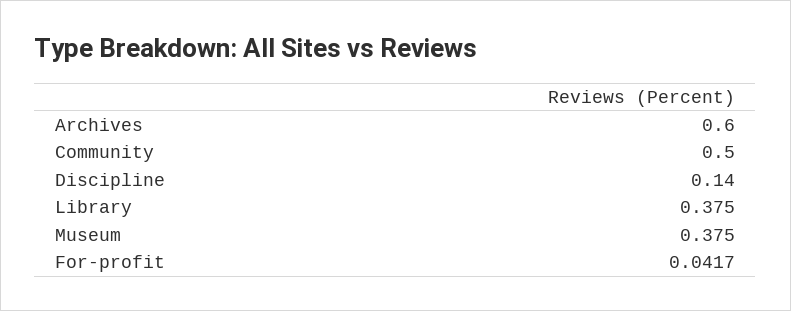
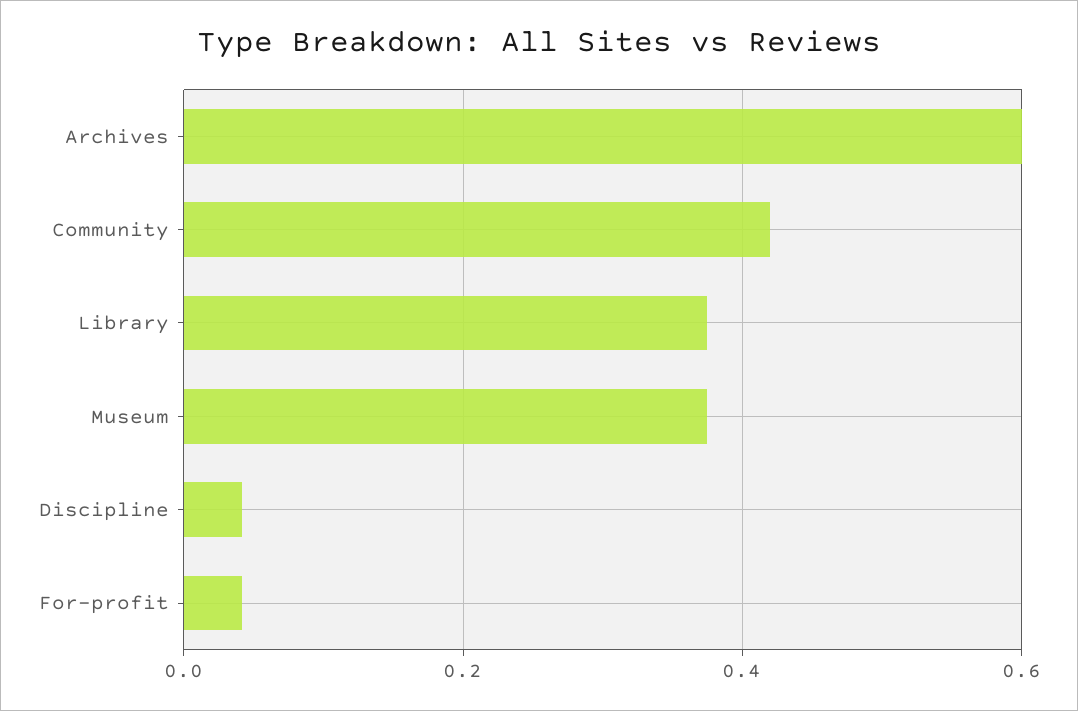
  {
    "Archives": 0.6,
-   "Community": 0.5,
+   "Community": 0.42,
-   "Discipline": 0.14,
+   "Discipline": 0.04,
    "Library": 0.375,
    "Museum": 0.375,
    "For-profit": 0.0417
  }

